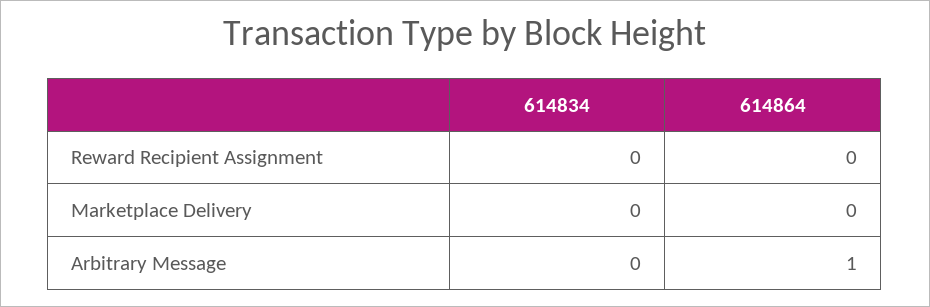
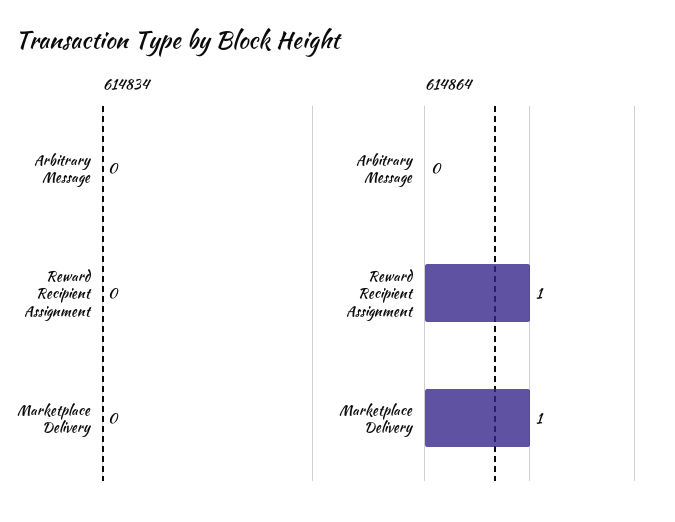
  {
    "614834": {
      "Reward Recipient Assignment": 0,
      "Marketplace Delivery": 0,
      "Arbitrary Message": 0
    },
    "614864": {
-     "Reward Recipient Assignment": 0,
+     "Reward Recipient Assignment": 1,
-     "Marketplace Delivery": 0,
+     "Marketplace Delivery": 1,
-     "Arbitrary Message": 1
+     "Arbitrary Message": 0
    }
  }

